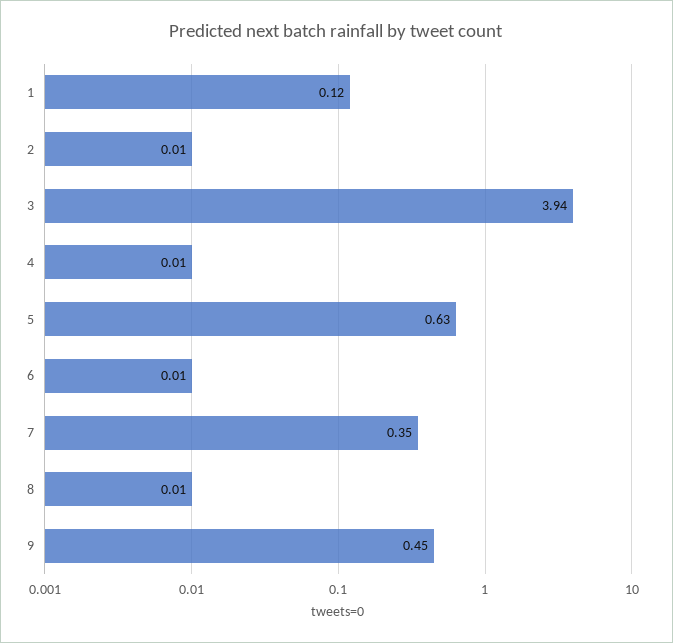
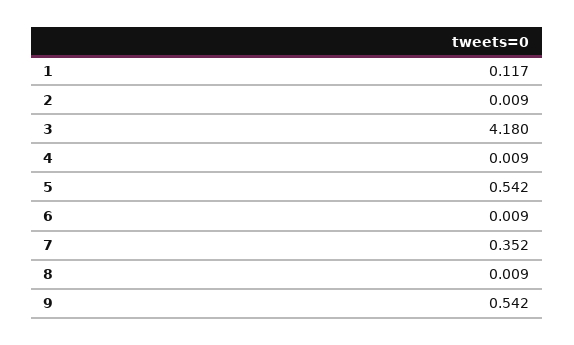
  {
    "1": 0.117,
    "2": 0.009,
-   "3": 3.94,
+   "3": 4.18,
    "4": 0.009,
-   "5": 0.63,
+   "5": 0.542,
    "6": 0.009,
    "7": 0.352,
    "8": 0.009,
-   "9": 0.45
+   "9": 0.542
  }

